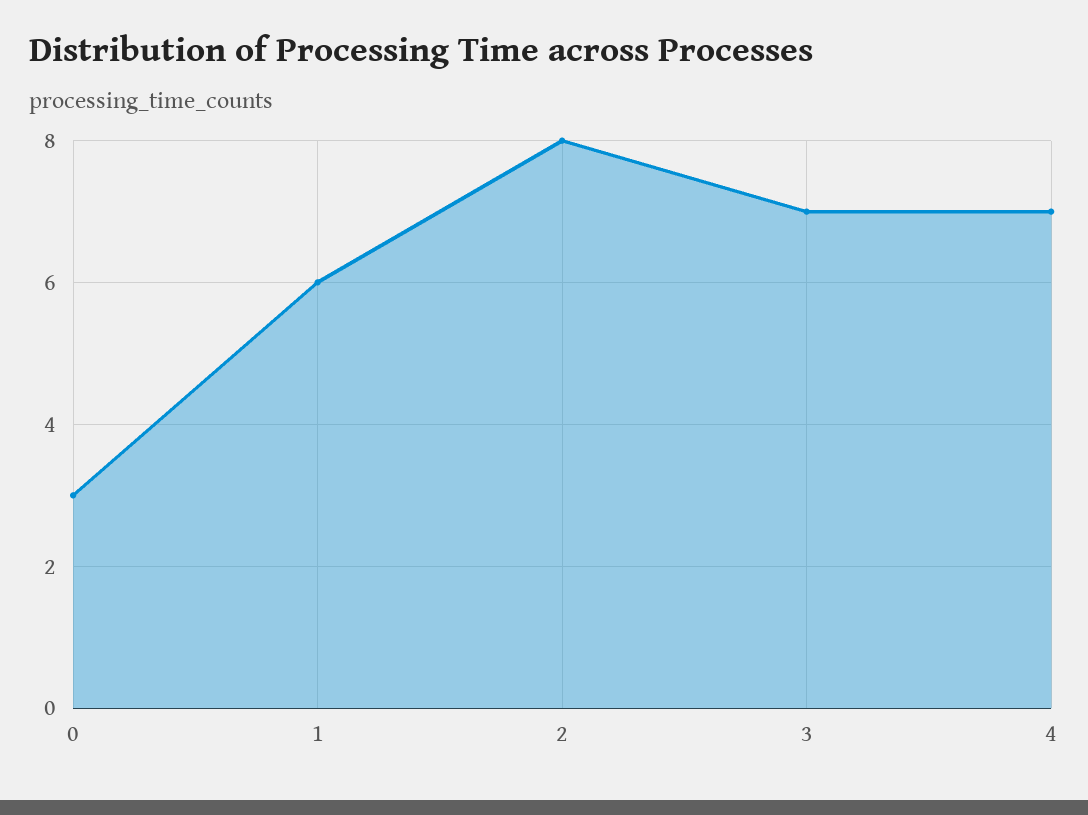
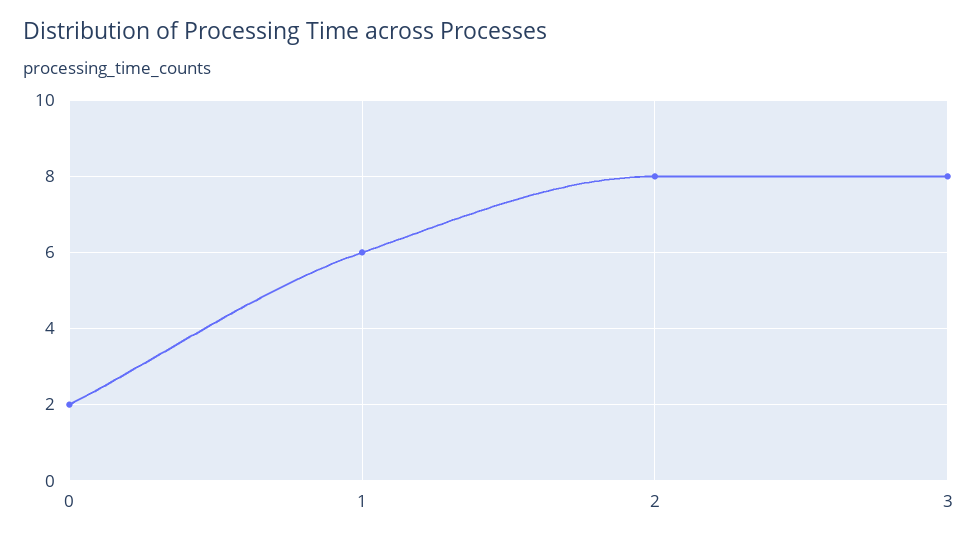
  {
-   "0": 3,
+   "0": 2,
    "1": 6,
    "2": 8,
-   "3": 7,
+   "3": 8
-   "4": 7
  }

